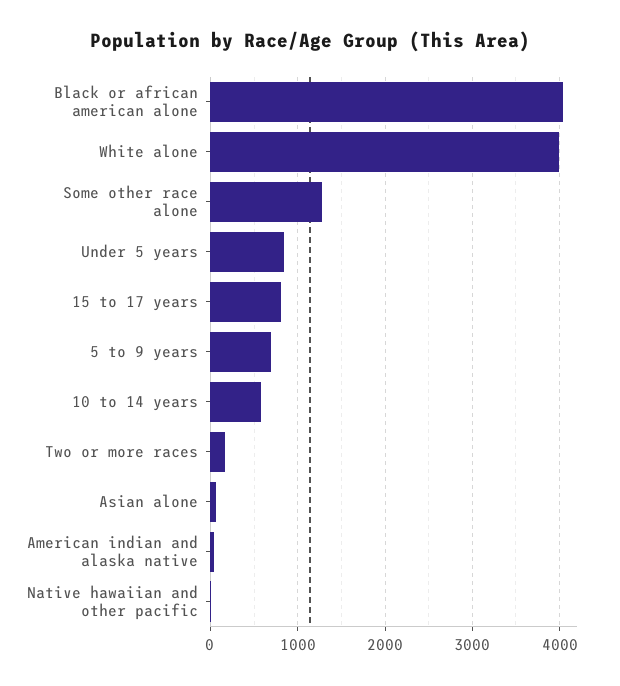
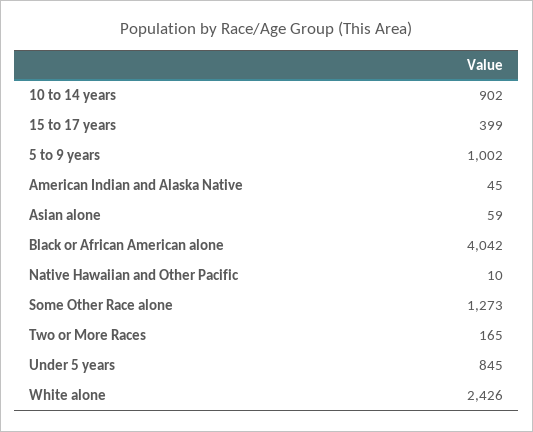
  {
    "Black or african american alone": 4042,
-   "White alone": 4000,
+   "White alone": 2426,
    "Some other race alone": 1273,
    "Under 5 years": 845,
-   "15 to 17 years": 800,
+   "15 to 17 years": 399,
-   "5 to 9 years": 700,
+   "5 to 9 years": 1002,
-   "10 to 14 years": 600,
+   "10 to 14 years": 902,
    "Two or more races": 165,
    "Asian alone": 59,
    "American indian and alaska native": 45,
    "Native hawaiian and other pacific": 10
  }

